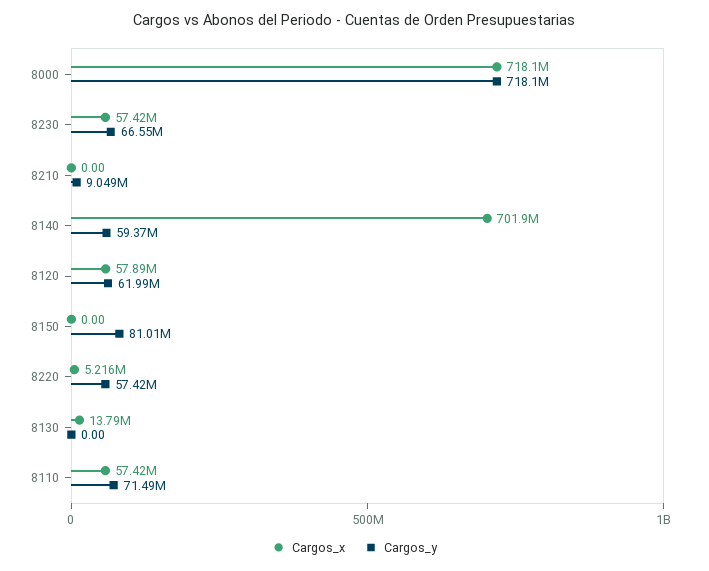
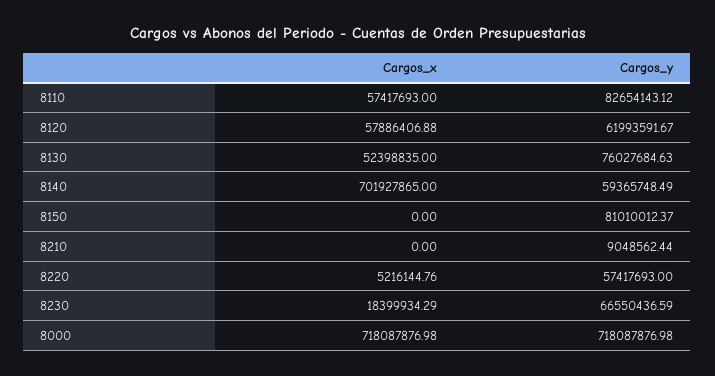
  {
    "Cargos_x": {
      "8000": 718087876.98,
-     "8230": 57420000,
+     "8230": 18399934.29,
      "8210": 0,
      "8140": 701927865,
      "8120": 57886406.88,
      "8150": 0,
      "8220": 5216144.76,
-     "8130": 13790000,
+     "8130": 52398835,
      "8110": 57417693
    },
    "Cargos_y": {
      "8000": 718087876.98,
      "8230": 66550436.59,
      "8210": 9048562.44,
      "8140": 59365748.49,
      "8120": 61993591.67,
      "8150": 81010012.37,
      "8220": 57417693,
-     "8130": 0,
+     "8130": 76027684.63,
-     "8110": 71490000
+     "8110": 82654143.12
    }
  }

